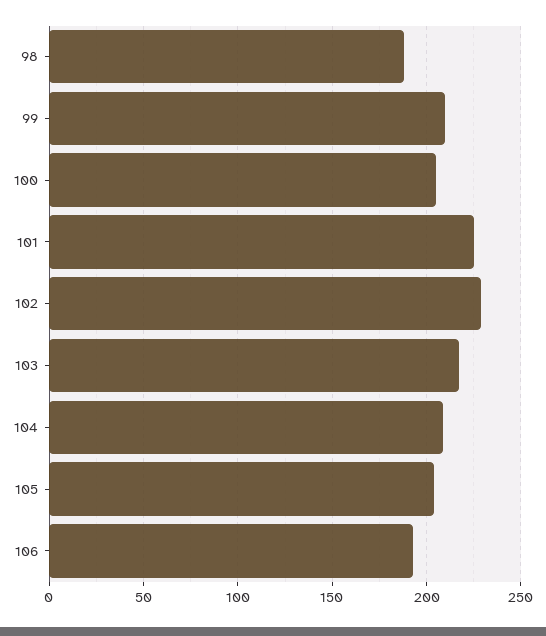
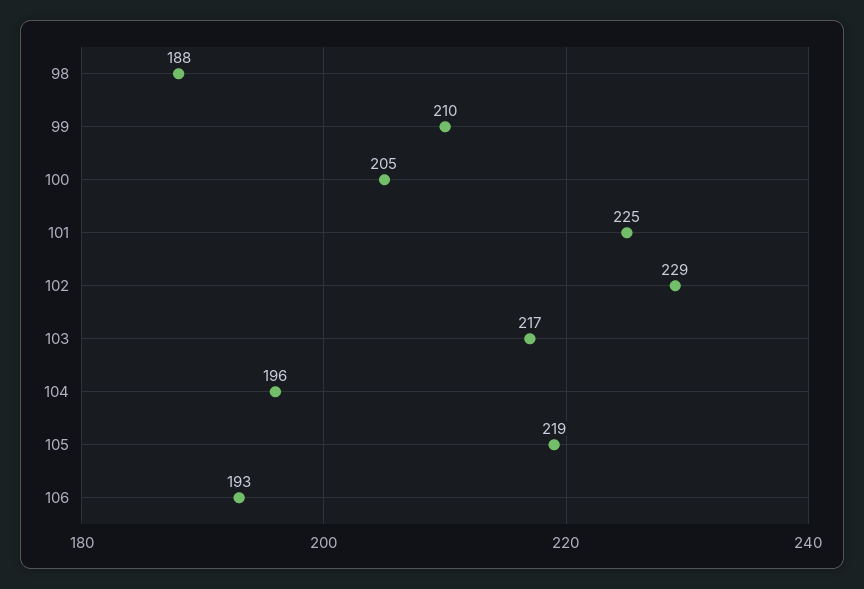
  {
    "98": 188,
    "99": 210,
    "100": 205,
    "101": 225,
    "102": 229,
    "103": 217,
-   "104": 210,
+   "104": 196,
-   "105": 205,
+   "105": 219,
    "106": 193
  }

